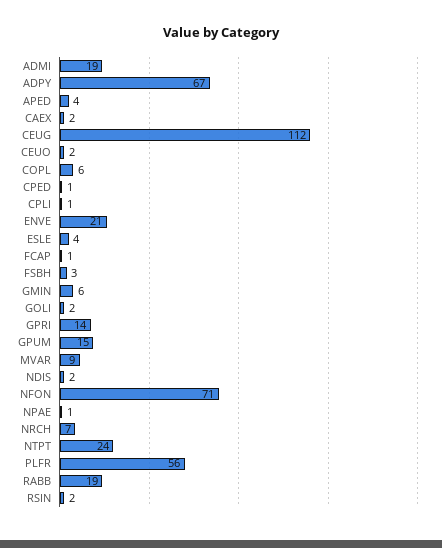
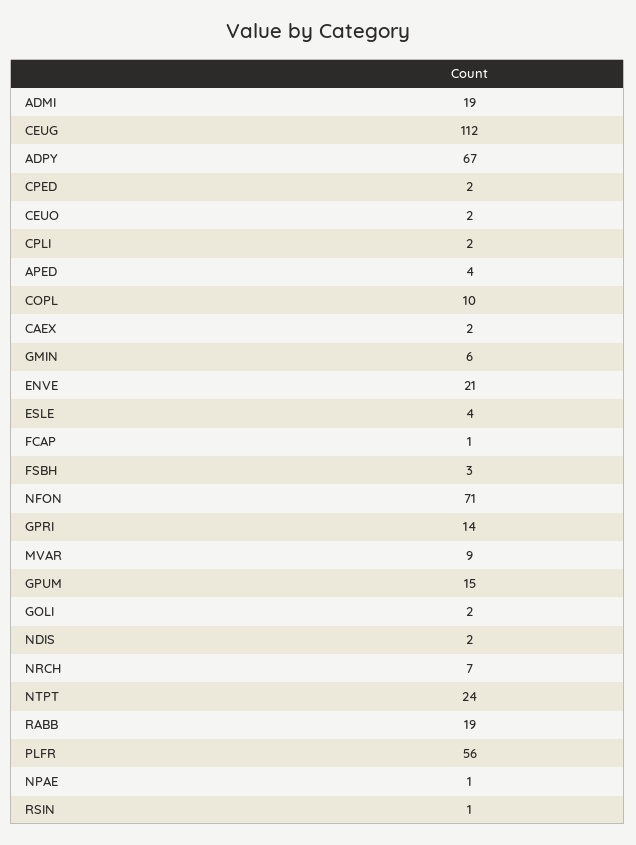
  {
    "ADMI": 19,
    "ADPY": 67,
    "APED": 4,
    "CAEX": 2,
    "CEUG": 112,
    "CEUO": 2,
-   "COPL": 6,
+   "COPL": 10,
-   "CPED": 1,
+   "CPED": 2,
-   "CPLI": 1,
+   "CPLI": 2,
    "ENVE": 21,
    "ESLE": 4,
    "FCAP": 1,
    "FSBH": 3,
    "GMIN": 6,
    "GOLI": 2,
    "GPRI": 14,
    "GPUM": 15,
    "MVAR": 9,
    "NDIS": 2,
    "NFON": 71,
    "NPAE": 1,
    "NRCH": 7,
    "NTPT": 24,
    "PLFR": 56,
    "RABB": 19,
-   "RSIN": 2
+   "RSIN": 1
  }

